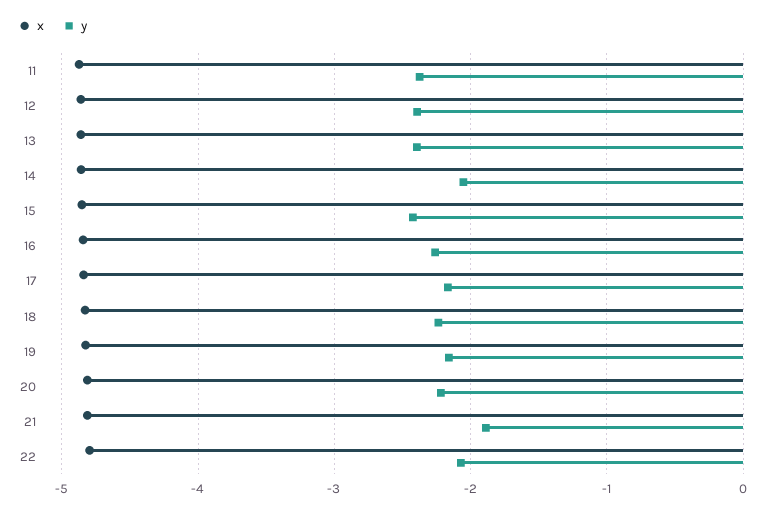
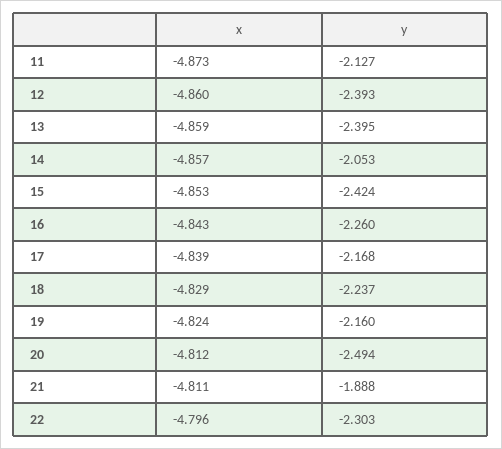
  {
    "x": {
      "11": -4.873,
      "12": -4.86,
      "13": -4.859,
      "14": -4.857,
      "15": -4.853,
      "16": -4.843,
      "17": -4.839,
      "18": -4.829,
      "19": -4.824,
      "20": -4.812,
      "21": -4.811,
      "22": -4.796
    },
    "y": {
-     "11": -2.4,
+     "11": -2.127,
      "12": -2.393,
      "13": -2.395,
      "14": -2.053,
      "15": -2.424,
      "16": -2.26,
      "17": -2.168,
      "18": -2.237,
      "19": -2.16,
-     "20": -2.2,
+     "20": -2.494,
      "21": -1.888,
-     "22": -2.1
+     "22": -2.303
    }
  }

